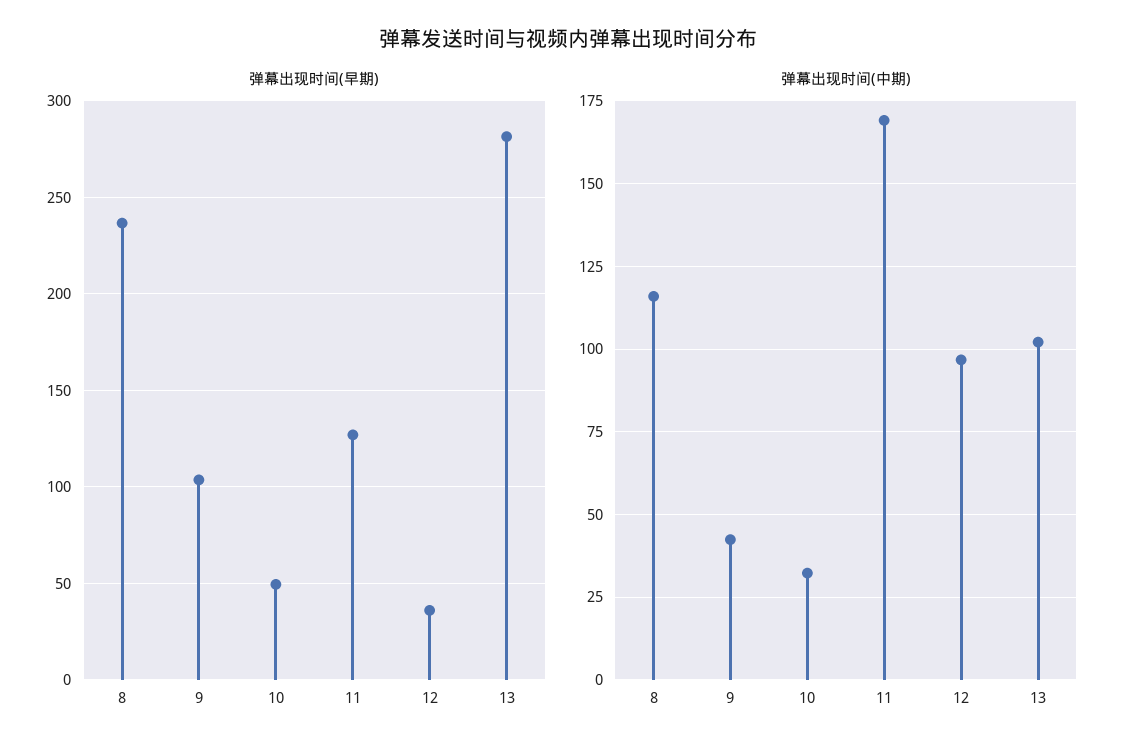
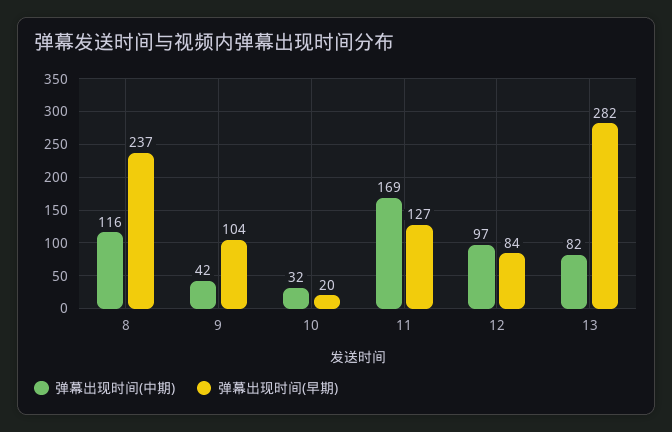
  {
    "弹幕出现时间(早期)": {
      "8": 237,
      "9": 104,
-     "10": 50,
+     "10": 20,
      "11": 127,
-     "12": 35,
+     "12": 84,
      "13": 282
    },
    "弹幕出现时间(中期)": {
      "8": 116,
      "9": 42,
      "10": 32,
      "11": 169,
      "12": 97,
-     "13": 102.5
+     "13": 82
    }
  }

